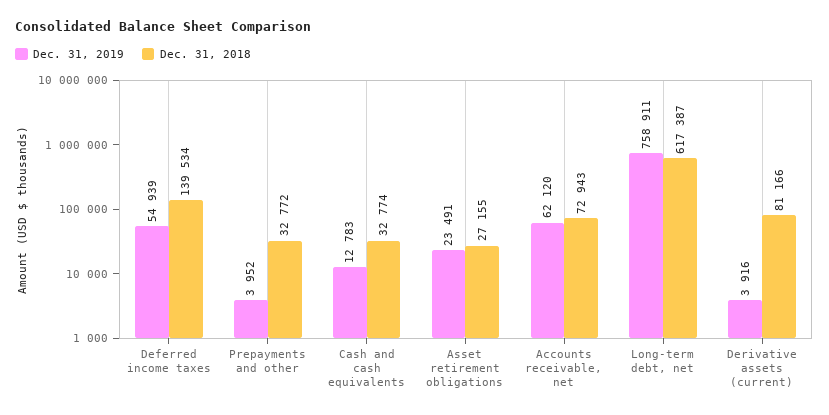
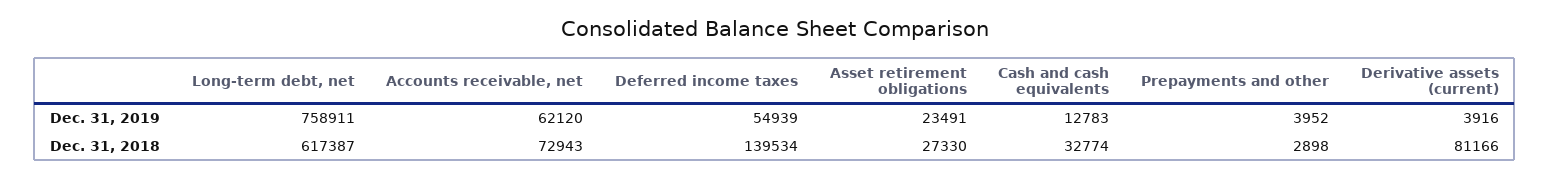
  {
    "Dec. 31, 2019": {
      "Deferred income taxes": 54939,
      "Prepayments and other": 3952,
      "Cash and cash equivalents": 12783,
      "Asset retirement obligations": 23491,
      "Accounts receivable, net": 62120,
      "Long-term debt, net": 758911,
      "Derivative assets (current)": 3916
    },
    "Dec. 31, 2018": {
      "Deferred income taxes": 139534,
-     "Prepayments and other": 32772,
+     "Prepayments and other": 2898,
      "Cash and cash equivalents": 32774,
-     "Asset retirement obligations": 27155,
+     "Asset retirement obligations": 27330,
      "Accounts receivable, net": 72943,
      "Long-term debt, net": 617387,
      "Derivative assets (current)": 81166
    }
  }

